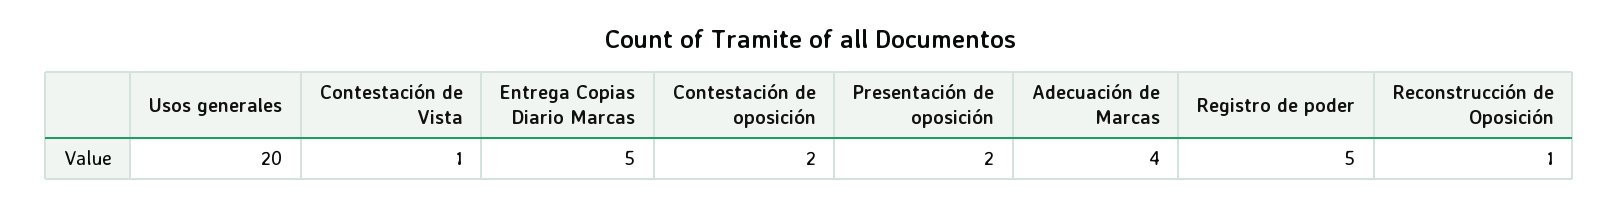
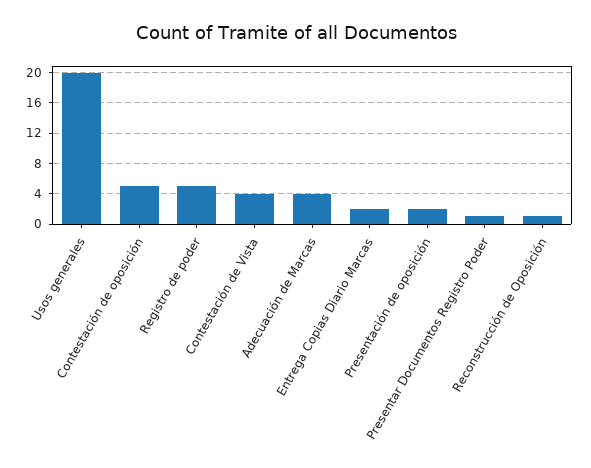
  {
    "Usos generales": 20,
-   "Contestación de Vista": 1,
+   "Contestación de Vista": 4,
-   "Entrega Copias Diario Marcas": 5,
+   "Entrega Copias Diario Marcas": 2,
-   "Contestación de oposición": 2,
+   "Contestación de oposición": 5,
    "Presentación de oposición": 2,
    "Adecuación de Marcas": 4,
    "Registro de poder": 5,
-   "Reconstrucción de Oposición": 1
+   "Reconstrucción de Oposición": 1,
+   "Presentar Documentos Registro Poder": 1
  }

